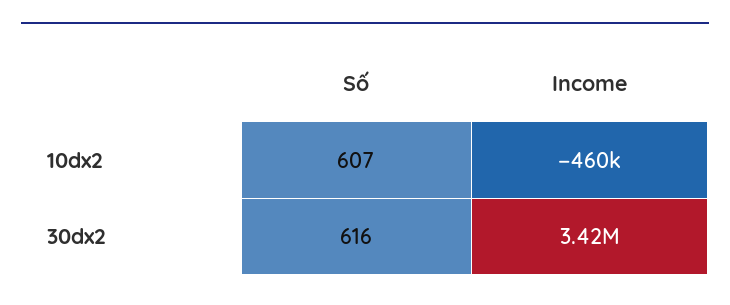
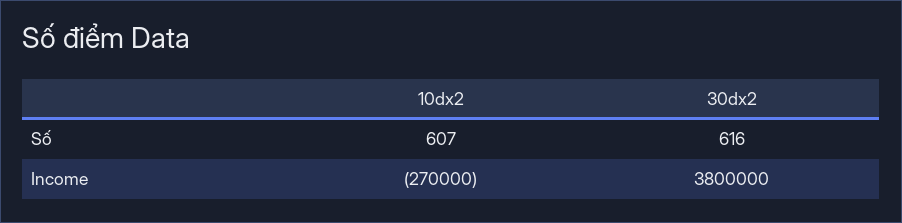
  {
    "Số": {
      "10dx2": 607,
      "30dx2": 616
    },
    "Income": {
-     "10dx2": -460000,
+     "10dx2": -270000,
-     "30dx2": 3420000
+     "30dx2": 3800000
    }
  }

